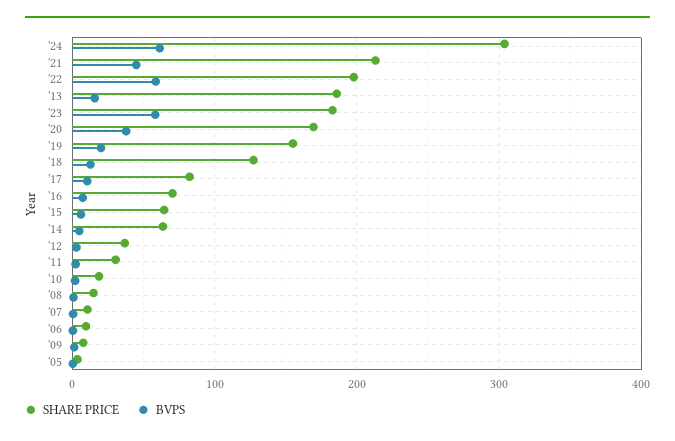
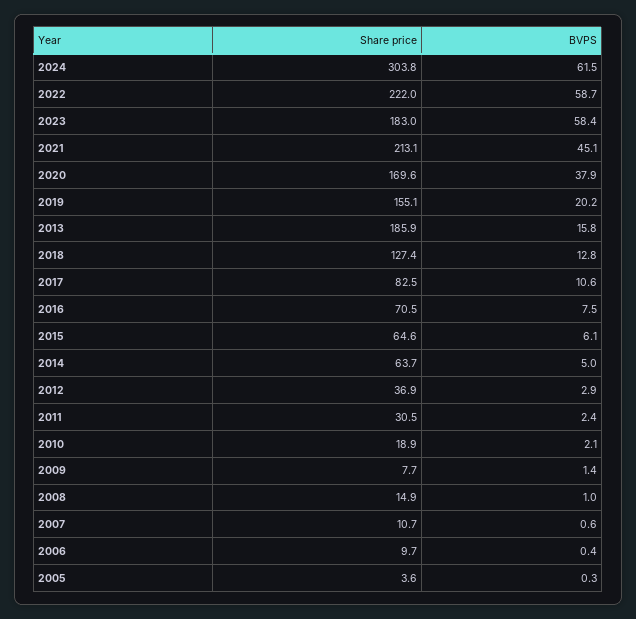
  {
    "SHARE PRICE": {
      "'24": 303.8,
      "'21": 213.1,
-     "'22": 200,
+     "'22": 222,
      "'13": 185.9,
      "'23": 183,
      "'20": 169.6,
      "'19": 155.1,
      "'18": 127.4,
      "'17": 82.5,
      "'16": 70.5,
      "'15": 64.6,
      "'14": 63.7,
      "'12": 36.9,
      "'11": 30.5,
      "'10": 18.9,
      "'08": 14.9,
      "'07": 10.7,
      "'06": 9.7,
      "'09": 7.7,
      "'05": 3.6
    },
    "BVPS": {
      "'24": 61.5,
      "'21": 45.1,
      "'22": 58.7,
      "'13": 15.8,
      "'23": 58.4,
      "'20": 37.9,
      "'19": 20.2,
      "'18": 12.8,
      "'17": 10.6,
      "'16": 7.5,
      "'15": 6.1,
      "'14": 5,
      "'12": 2.9,
      "'11": 2.4,
      "'10": 2.1,
      "'08": 1,
      "'07": 0.6,
      "'06": 0.4,
      "'09": 1.4,
      "'05": 0.3
    }
  }

